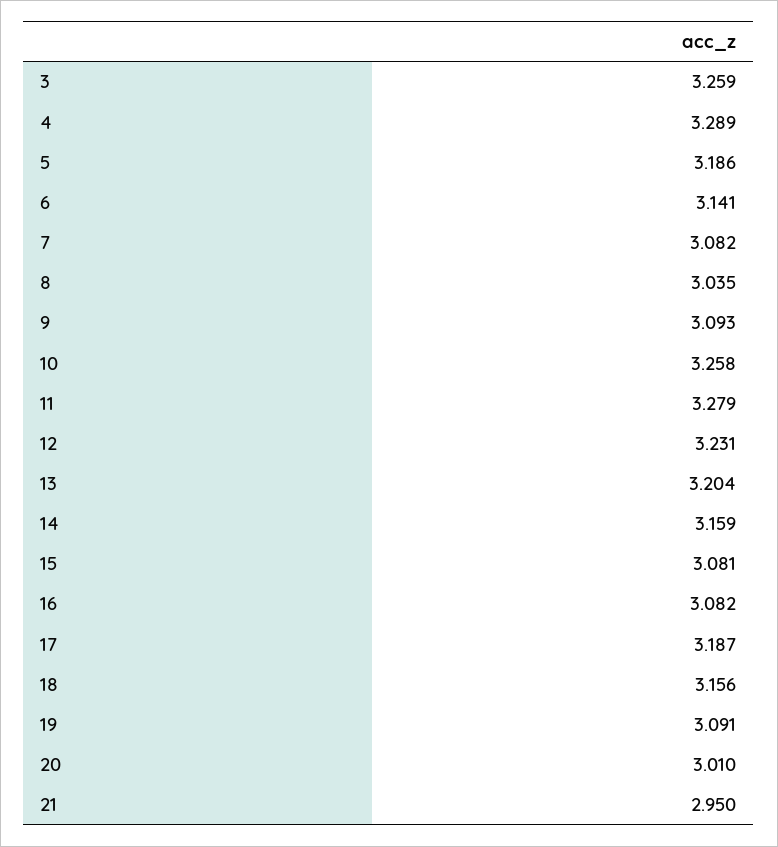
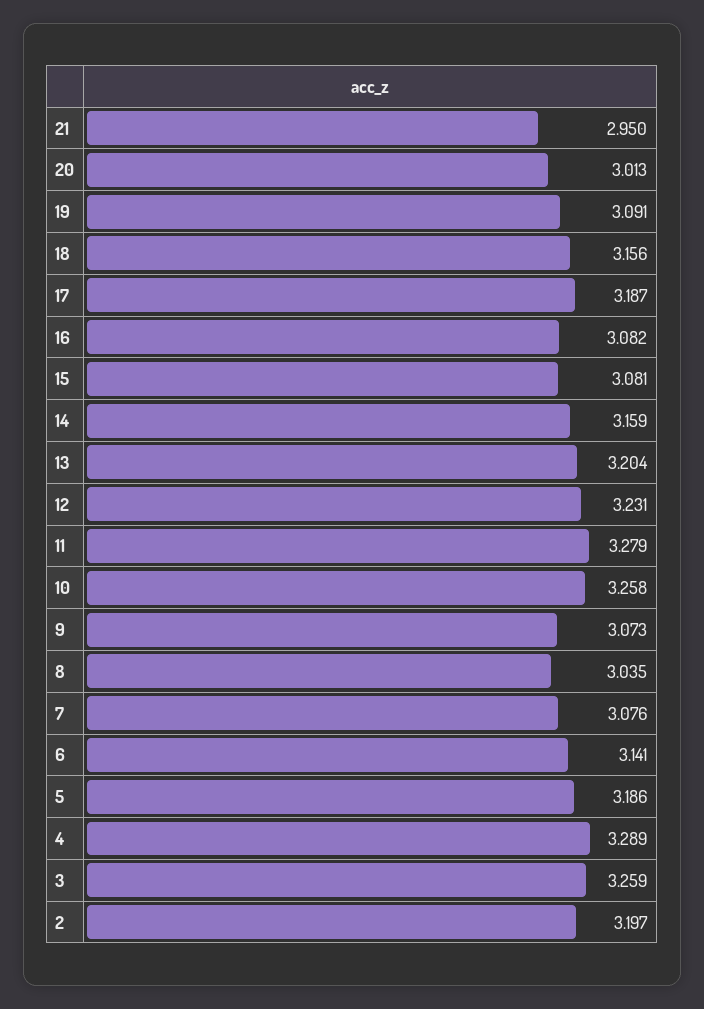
  {
    "3": 3.259,
    "4": 3.289,
    "5": 3.186,
    "6": 3.141,
-   "7": 3.082,
+   "7": 3.076,
    "8": 3.035,
-   "9": 3.093,
+   "9": 3.073,
    "10": 3.258,
    "11": 3.279,
    "12": 3.231,
    "13": 3.204,
    "14": 3.159,
    "15": 3.081,
    "16": 3.082,
    "17": 3.187,
    "18": 3.156,
    "19": 3.091,
-   "20": 3.01,
+   "20": 3.013,
-   "21": 2.95
+   "21": 2.95,
+   "2": 3.197
  }

